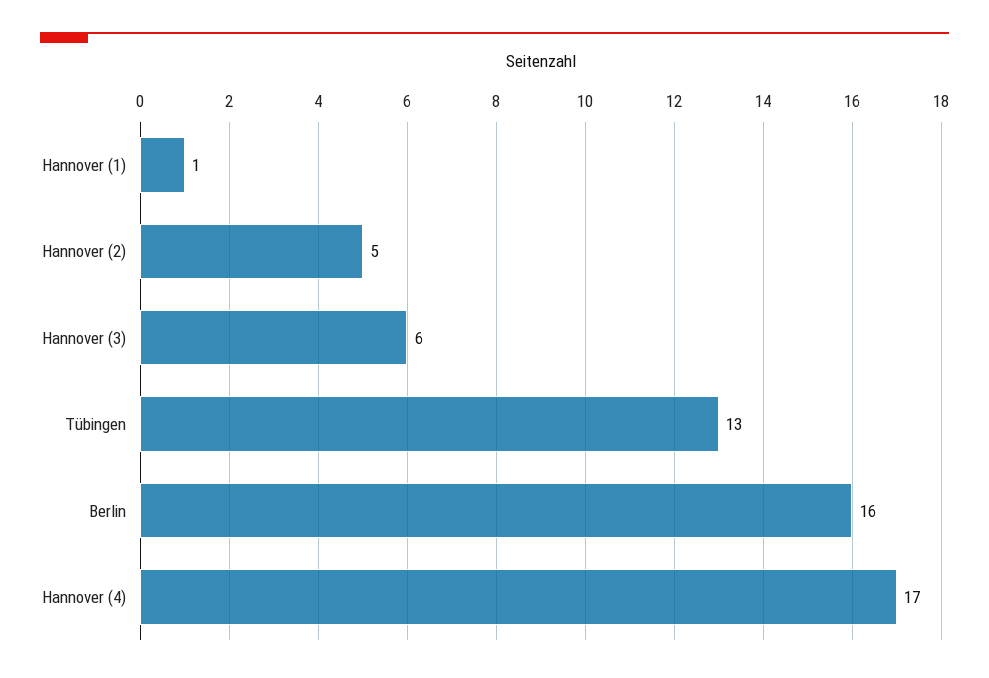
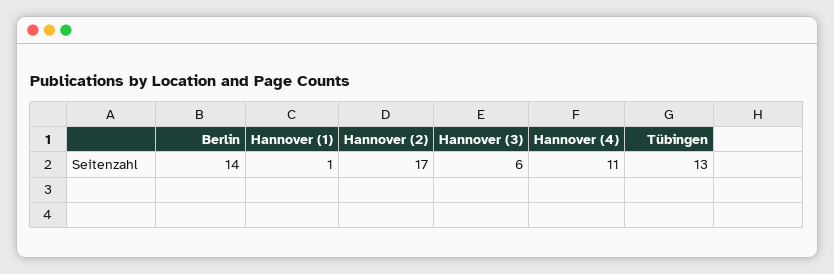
  {
    "Hannover (1)": 1,
-   "Hannover (2)": 5,
+   "Hannover (2)": 17,
    "Hannover (3)": 6,
    "Tübingen": 13,
-   "Berlin": 16,
+   "Berlin": 14,
-   "Hannover (4)": 17
+   "Hannover (4)": 11
  }

